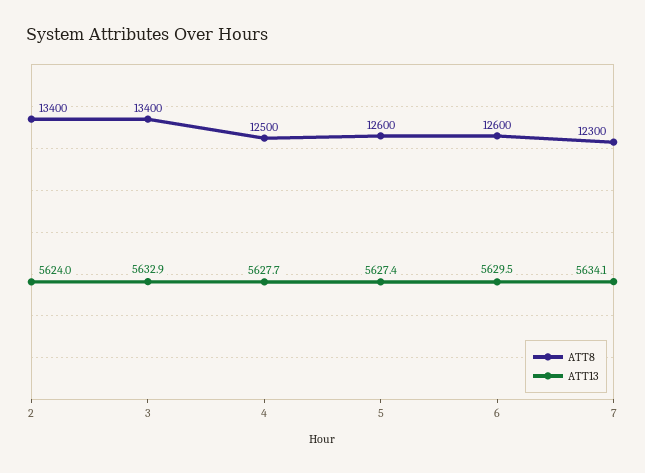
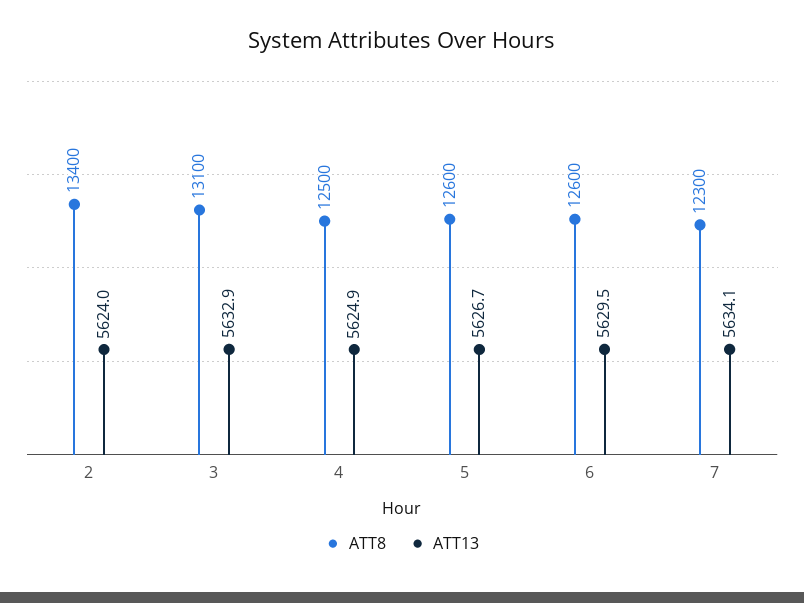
  {
    "ATT8": {
      "2": 13400,
-     "3": 13400,
+     "3": 13100,
      "4": 12500,
      "5": 12600,
      "6": 12600,
      "7": 12300
    },
    "ATT13": {
      "2": 5624,
      "3": 5632.9,
-     "4": 5627.7,
+     "4": 5624.9,
-     "5": 5627.4,
+     "5": 5626.7,
      "6": 5629.5,
      "7": 5634.1
    }
  }

